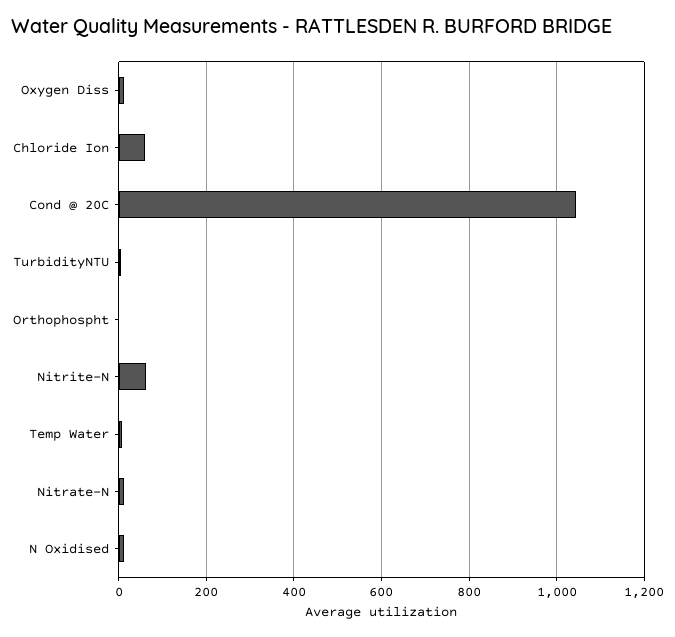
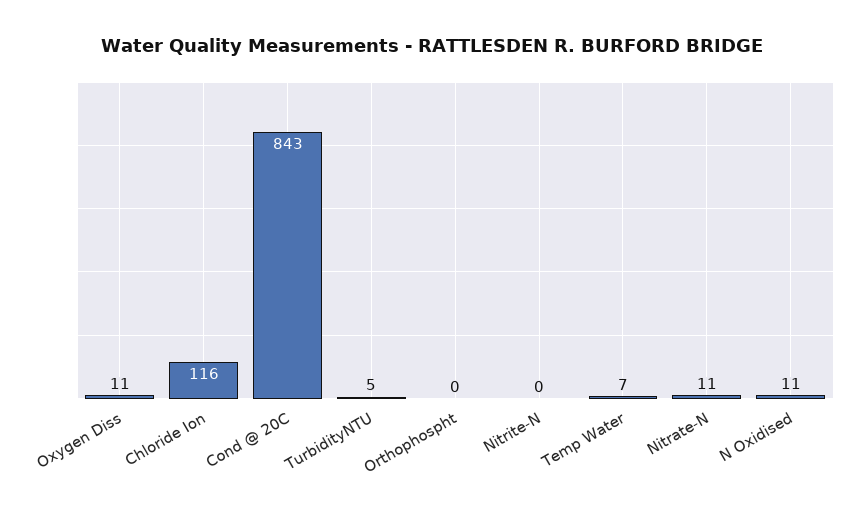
  {
    "Oxygen Diss": 11,
-   "Chloride Ion": 60,
+   "Chloride Ion": 116,
-   "Cond @ 20C": 1040,
+   "Cond @ 20C": 843,
    "TurbidityNTU": 5,
    "Orthophospht": 0,
-   "Nitrite-N": 60,
+   "Nitrite-N": 0,
    "Temp Water": 7,
    "Nitrate-N": 11,
    "N Oxidised": 11
  }

